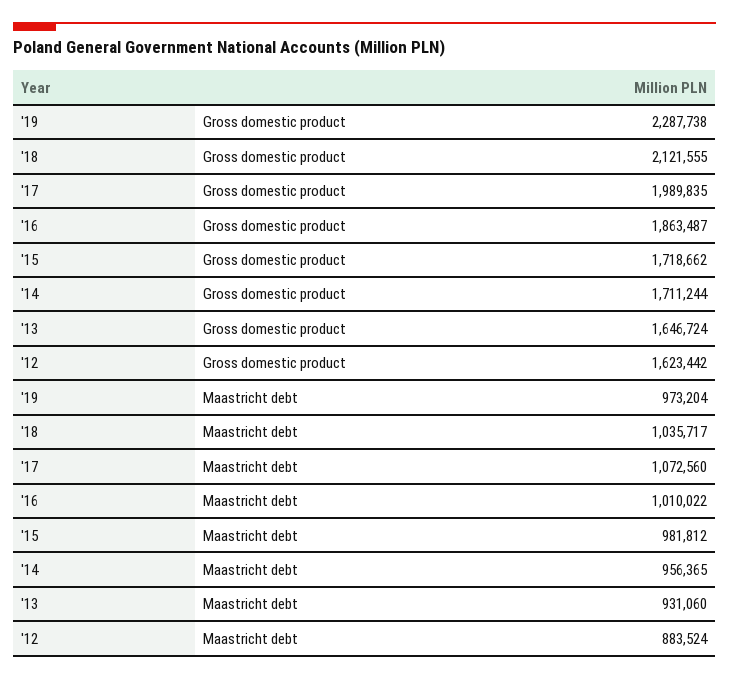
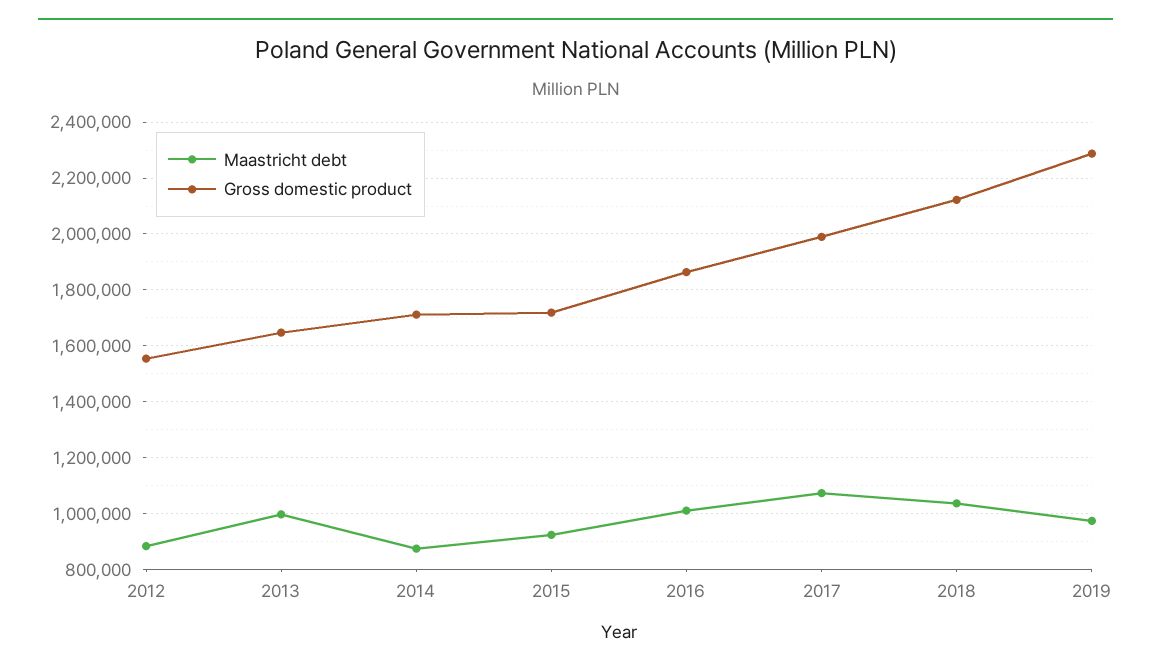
  {
    "Gross domestic product": {
      "'19": 2287738,
      "'18": 2121555,
      "'17": 1989835,
      "'16": 1863487,
      "'15": 1718662,
      "'14": 1711244,
      "'13": 1646724,
-     "'12": 1623442
+     "'12": 1550000
    },
    "Maastricht debt": {
      "'19": 973204,
      "'18": 1035717,
      "'17": 1072560,
      "'16": 1010022,
-     "'15": 981812,
+     "'15": 925000,
-     "'14": 956365,
+     "'14": 875000,
-     "'13": 931060,
+     "'13": 1000000,
      "'12": 883524
    }
  }

